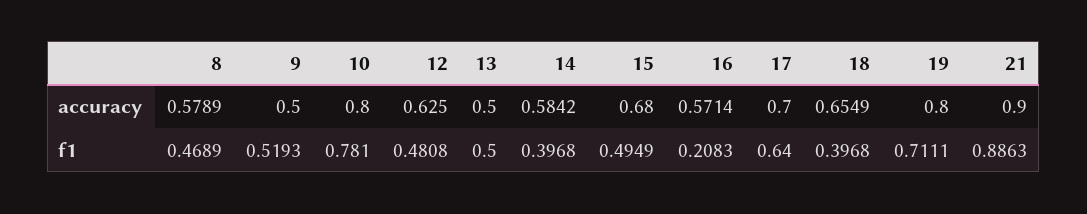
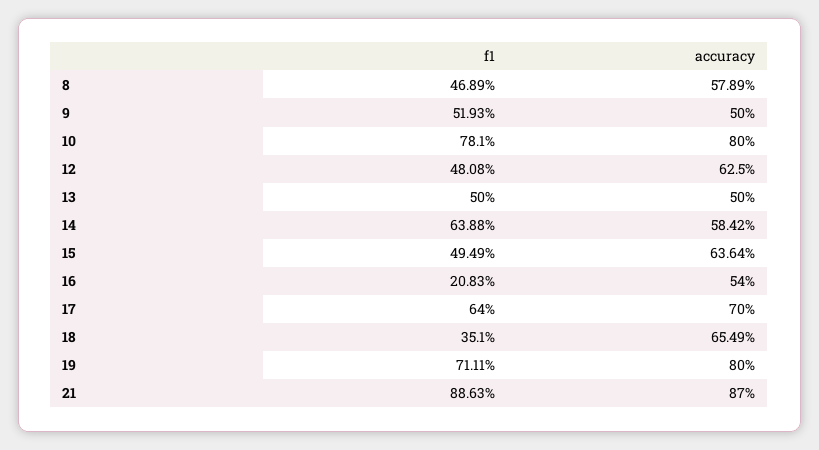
  {
    "8": {
      "accuracy": 0.5789,
      "f1": 0.4689
    },
    "9": {
      "accuracy": 0.5,
      "f1": 0.5193
    },
    "10": {
      "accuracy": 0.8,
      "f1": 0.781
    },
    "12": {
      "accuracy": 0.625,
      "f1": 0.4808
    },
    "13": {
      "accuracy": 0.5,
      "f1": 0.5
    },
    "14": {
      "accuracy": 0.5842,
-     "f1": 0.3968
+     "f1": 0.6388
    },
    "15": {
-     "accuracy": 0.68,
+     "accuracy": 0.6364,
      "f1": 0.4949
    },
    "16": {
-     "accuracy": 0.5714,
+     "accuracy": 0.54,
      "f1": 0.2083
    },
    "17": {
      "accuracy": 0.7,
      "f1": 0.64
    },
    "18": {
      "accuracy": 0.6549,
-     "f1": 0.3968
+     "f1": 0.351
    },
    "19": {
      "accuracy": 0.8,
      "f1": 0.7111
    },
    "21": {
-     "accuracy": 0.9,
+     "accuracy": 0.87,
      "f1": 0.8863
    }
  }

